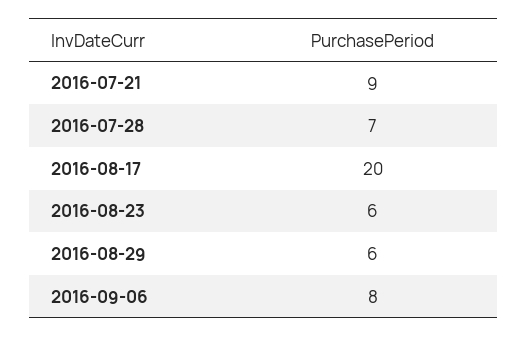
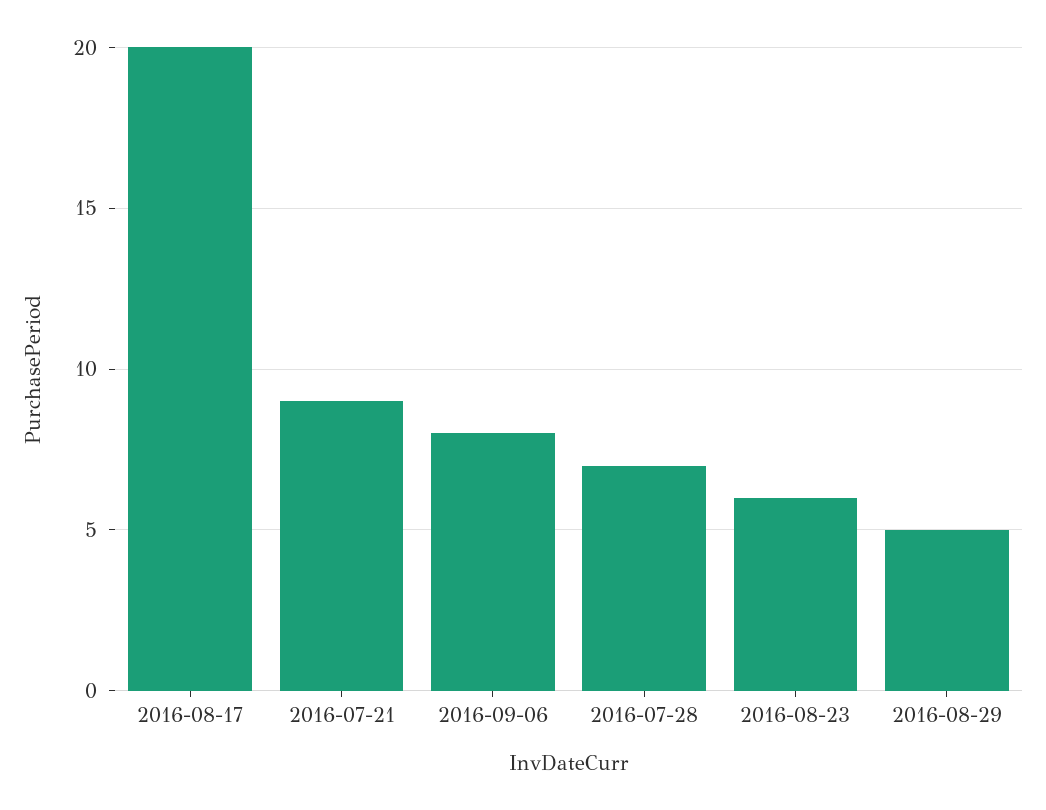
  {
    "2016-07-21": 9,
    "2016-07-28": 7,
    "2016-08-17": 20,
    "2016-08-23": 6,
-   "2016-08-29": 6,
+   "2016-08-29": 5,
    "2016-09-06": 8
  }

